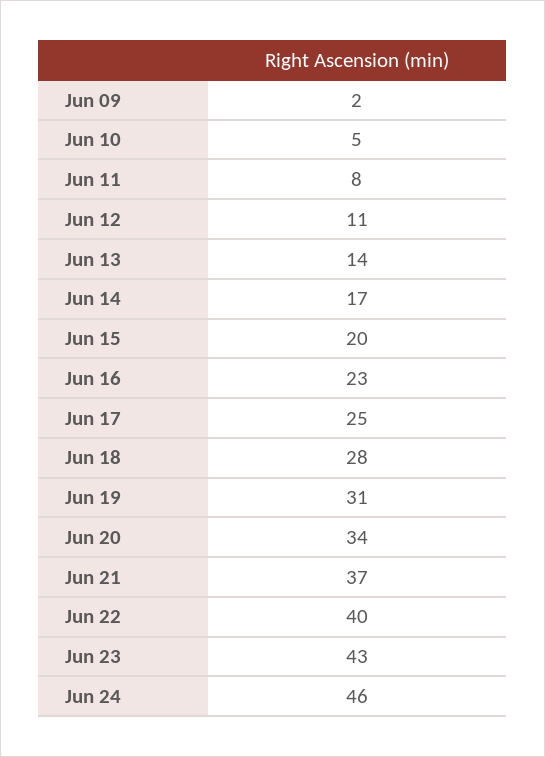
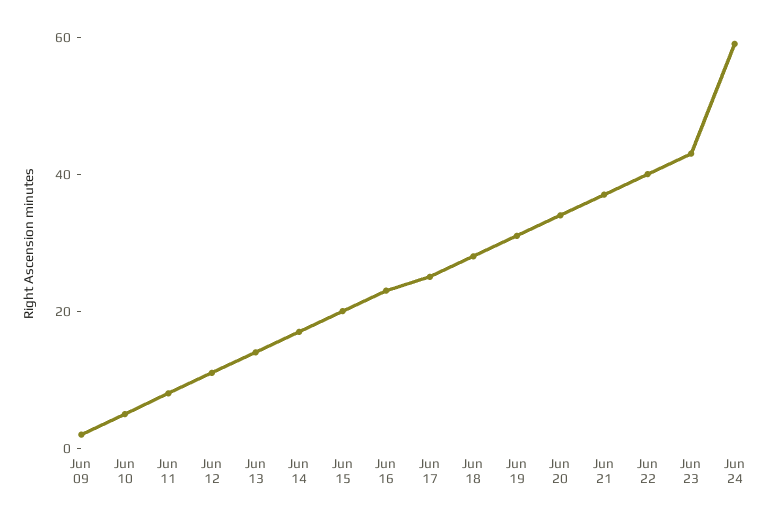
  {
    "Jun 09": 2,
    "Jun 10": 5,
    "Jun 11": 8,
    "Jun 12": 11,
    "Jun 13": 14,
    "Jun 14": 17,
    "Jun 15": 20,
    "Jun 16": 23,
    "Jun 17": 25,
    "Jun 18": 28,
    "Jun 19": 31,
    "Jun 20": 34,
    "Jun 21": 37,
    "Jun 22": 40,
    "Jun 23": 43,
-   "Jun 24": 46
+   "Jun 24": 60
  }

